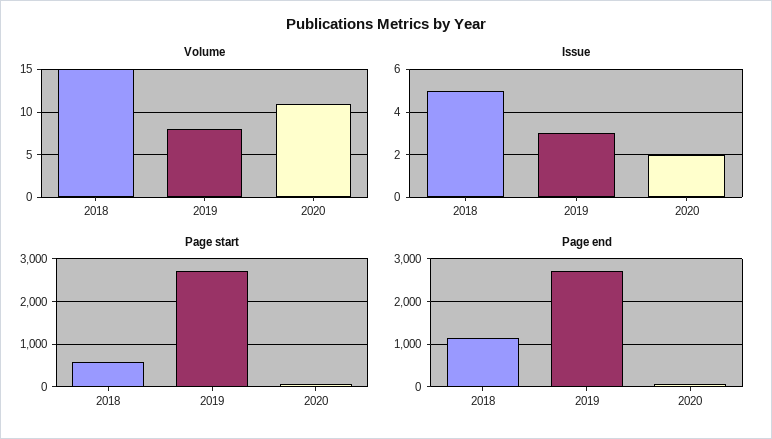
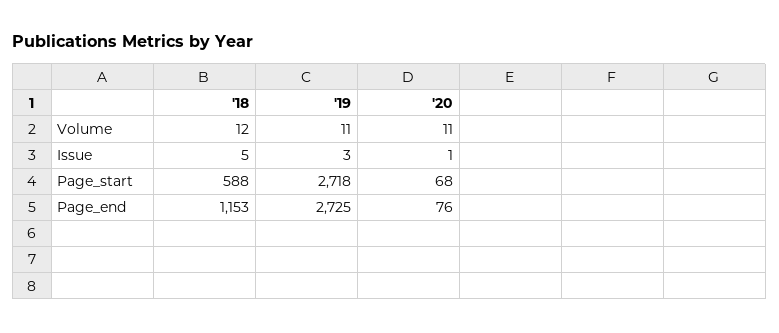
  {
    "Volume": {
-     "2018": 15,
+     "2018": 12,
-     "2019": 8,
+     "2019": 11,
      "2020": 11
    },
    "Issue": {
      "2018": 5,
      "2019": 3,
-     "2020": 2
+     "2020": 1
    },
    "Page start": {
      "2018": 588,
      "2019": 2718,
      "2020": 68
    },
    "Page end": {
      "2018": 1153,
      "2019": 2725,
      "2020": 76
    }
  }

